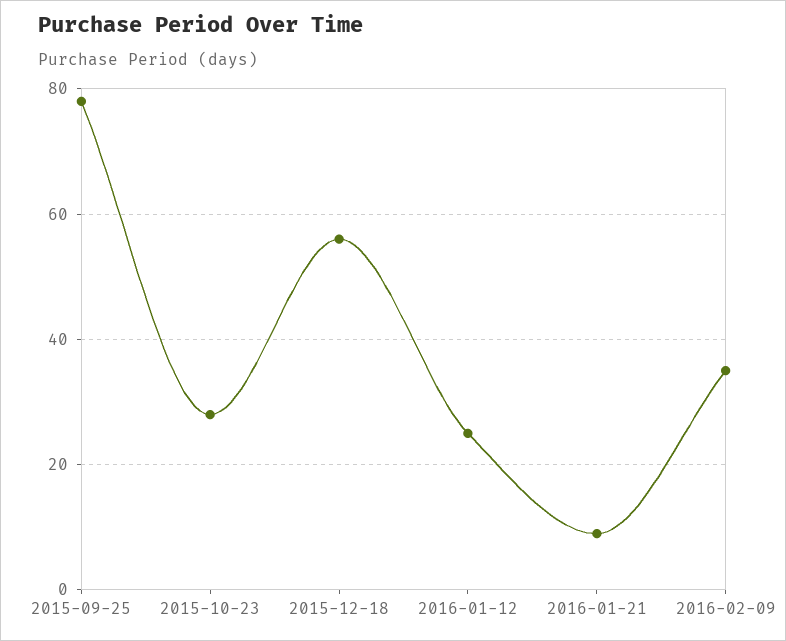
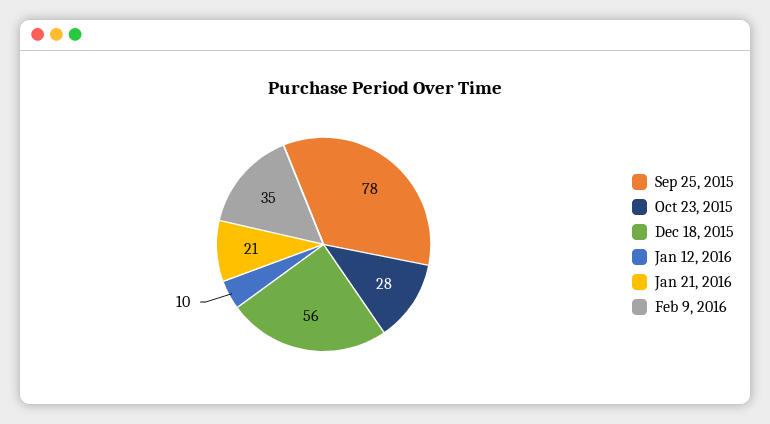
  {
    "2015-09-25": 78,
    "2015-10-23": 28,
    "2015-12-18": 56,
-   "2016-01-12": 25,
+   "2016-01-12": 10,
-   "2016-01-21": 10,
+   "2016-01-21": 21,
    "2016-02-09": 35
  }

